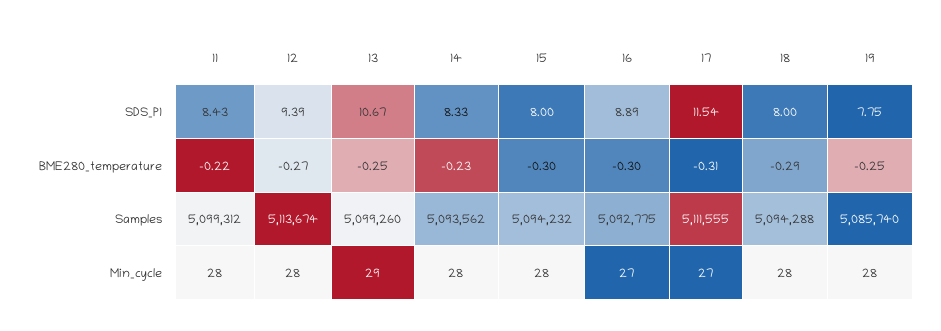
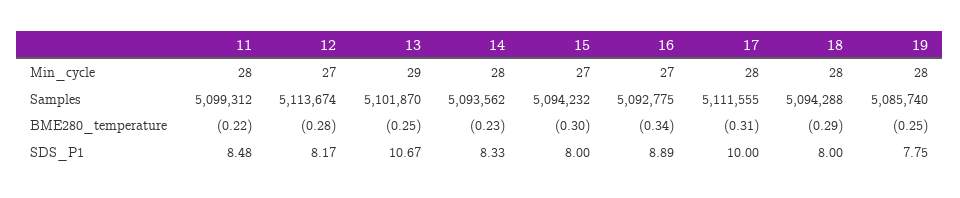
  {
    "11": {
-     "SDS_P1": 8.43,
+     "SDS_P1": 8.48,
      "BME280_temperature": -0.22,
      "Samples": 5099312,
      "Min_cycle": 28
    },
    "12": {
-     "SDS_P1": 9.39,
+     "SDS_P1": 8.17,
-     "BME280_temperature": -0.27,
+     "BME280_temperature": -0.28,
      "Samples": 5113674,
-     "Min_cycle": 28
+     "Min_cycle": 27
    },
    "13": {
      "SDS_P1": 10.67,
      "BME280_temperature": -0.25,
-     "Samples": 5099260,
+     "Samples": 5101870,
      "Min_cycle": 29
    },
    "14": {
      "SDS_P1": 8.33,
      "BME280_temperature": -0.23,
      "Samples": 5093562,
      "Min_cycle": 28
    },
    "15": {
      "SDS_P1": 8,
      "BME280_temperature": -0.3,
      "Samples": 5094232,
-     "Min_cycle": 28
+     "Min_cycle": 27
    },
    "16": {
      "SDS_P1": 8.89,
-     "BME280_temperature": -0.3,
+     "BME280_temperature": -0.34,
      "Samples": 5092775,
      "Min_cycle": 27
    },
    "17": {
-     "SDS_P1": 11.54,
+     "SDS_P1": 10,
      "BME280_temperature": -0.31,
      "Samples": 5111555,
-     "Min_cycle": 27
+     "Min_cycle": 28
    },
    "18": {
      "SDS_P1": 8,
      "BME280_temperature": -0.29,
      "Samples": 5094288,
      "Min_cycle": 28
    },
    "19": {
      "SDS_P1": 7.75,
      "BME280_temperature": -0.25,
      "Samples": 5085740,
      "Min_cycle": 28
    }
  }

